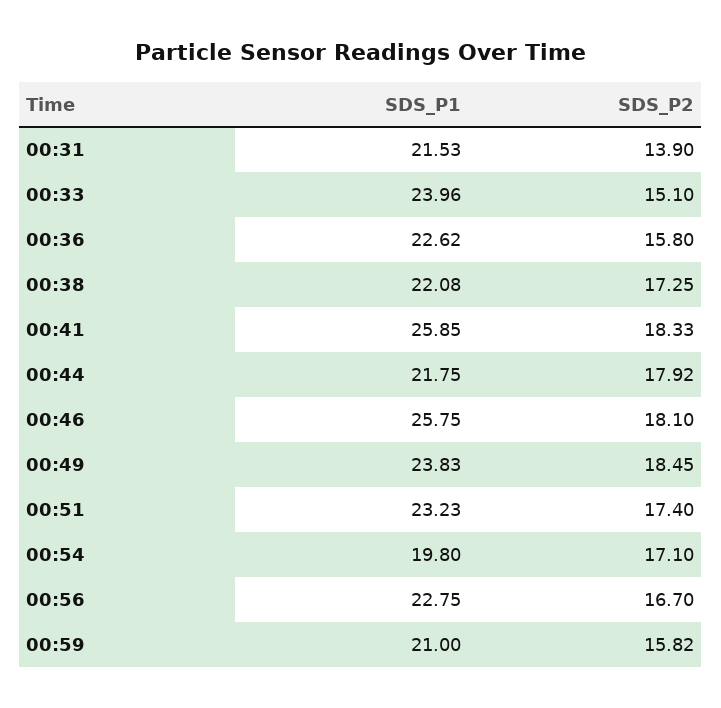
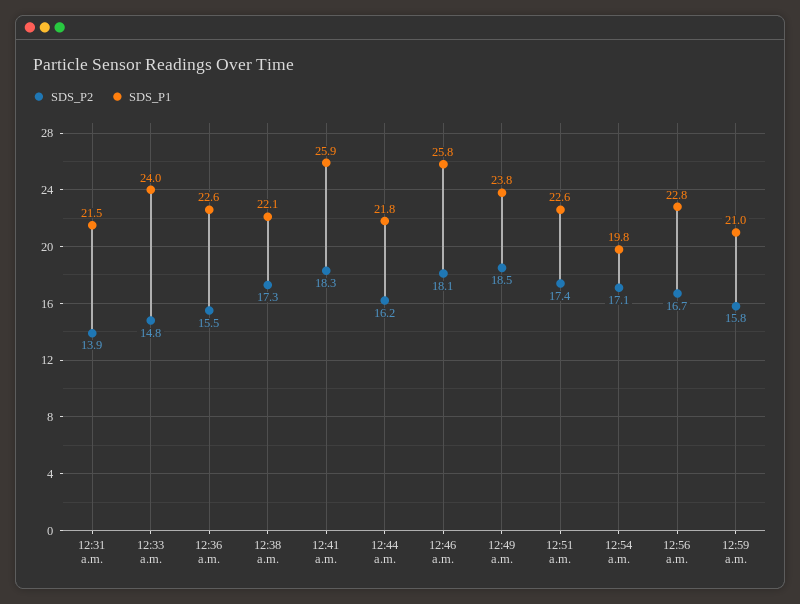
  {
    "SDS_P1": {
      "00:31": 21.53,
      "00:33": 23.96,
      "00:36": 22.62,
      "00:38": 22.08,
      "00:41": 25.85,
      "00:44": 21.75,
      "00:46": 25.75,
      "00:49": 23.83,
-     "00:51": 23.23,
+     "00:51": 22.6,
      "00:54": 19.8,
      "00:56": 22.75,
      "00:59": 21
    },
    "SDS_P2": {
      "00:31": 13.9,
-     "00:33": 15.1,
+     "00:33": 14.8,
-     "00:36": 15.8,
+     "00:36": 15.5,
      "00:38": 17.25,
      "00:41": 18.33,
-     "00:44": 17.92,
+     "00:44": 16.2,
      "00:46": 18.1,
      "00:49": 18.45,
      "00:51": 17.4,
      "00:54": 17.1,
      "00:56": 16.7,
      "00:59": 15.82
    }
  }

